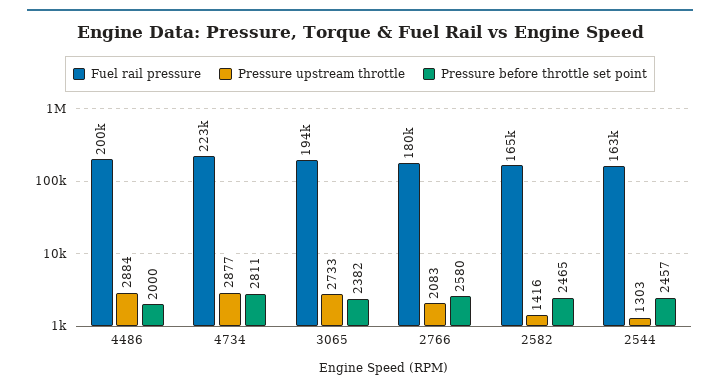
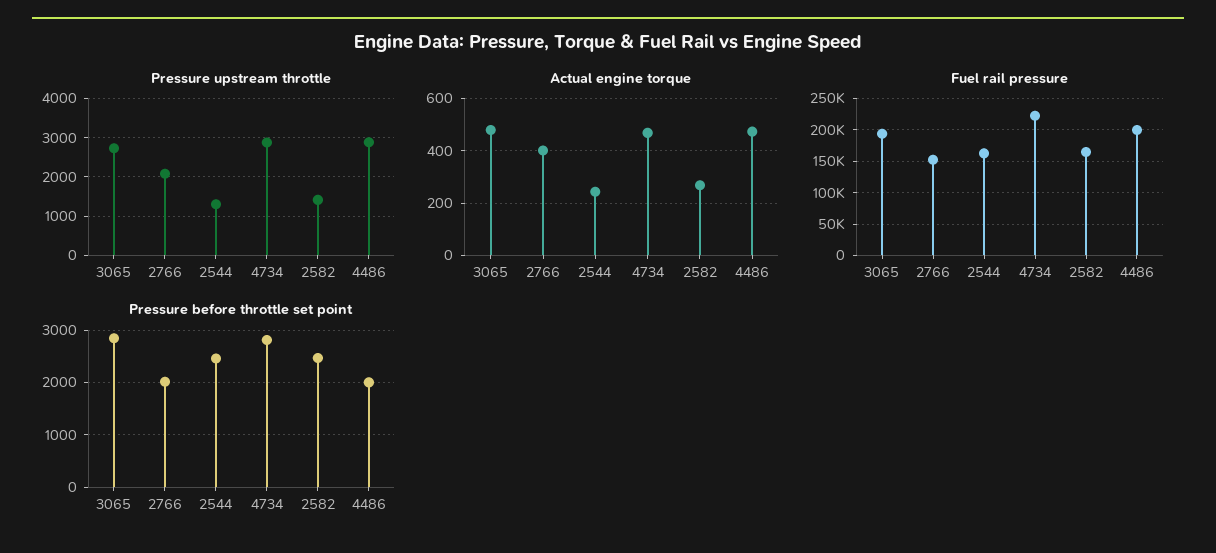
  {
    "Fuel rail pressure": {
      "4486": 200000,
      "4734": 223000,
      "3065": 194000,
-     "2766": 180000,
+     "2766": 150000,
      "2582": 165000,
      "2544": 163000
    },
    "Pressure upstream throttle": {
      "4486": 2884,
      "4734": 2877,
      "3065": 2733,
      "2766": 2083,
      "2582": 1416,
      "2544": 1303
    },
    "Pressure before throttle set point": {
      "4486": 2000,
      "4734": 2811,
-     "3065": 2382,
+     "3065": 2800,
-     "2766": 2580,
+     "2766": 2000,
      "2582": 2465,
      "2544": 2457
-   }
+   },
+   "Actual engine torque": {
+     "3065": 475,
+     "2766": 400,
+     "2544": 250,
+     "4734": 475,
+     "2582": 275,
+     "4486": 475
+   }
  }

